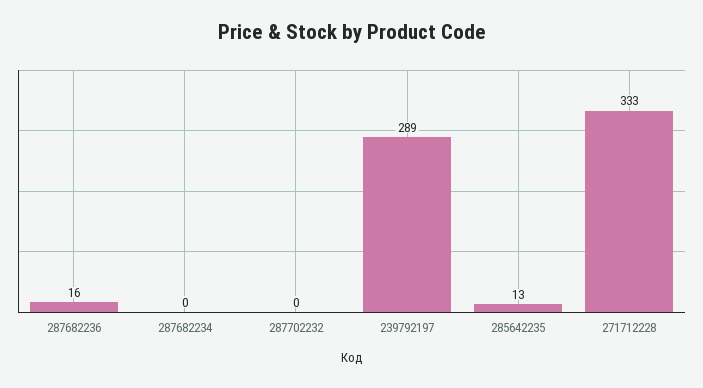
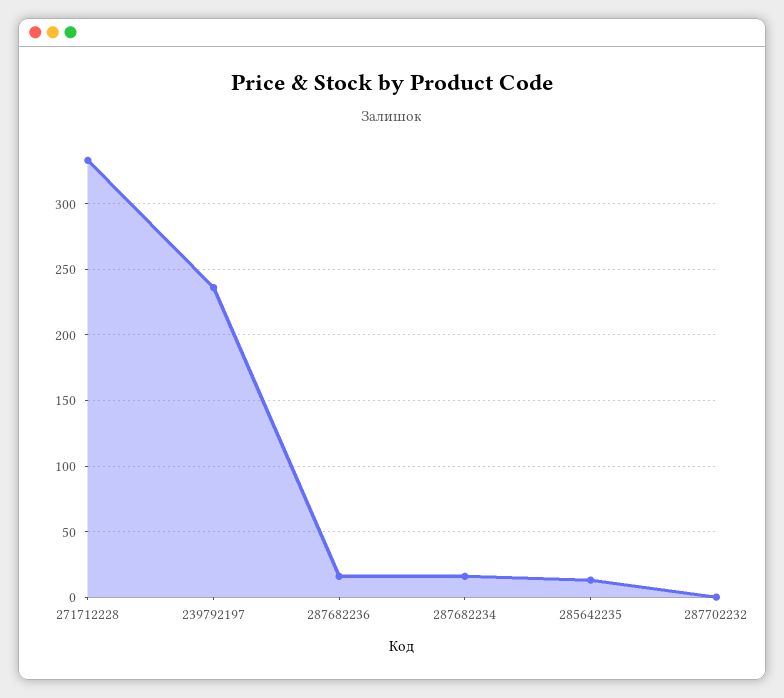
  {
    "287682236": 16,
-   "287682234": 0,
+   "287682234": 15,
    "287702232": 0,
-   "239792197": 289,
+   "239792197": 235,
    "285642235": 13,
    "271712228": 333
  }

